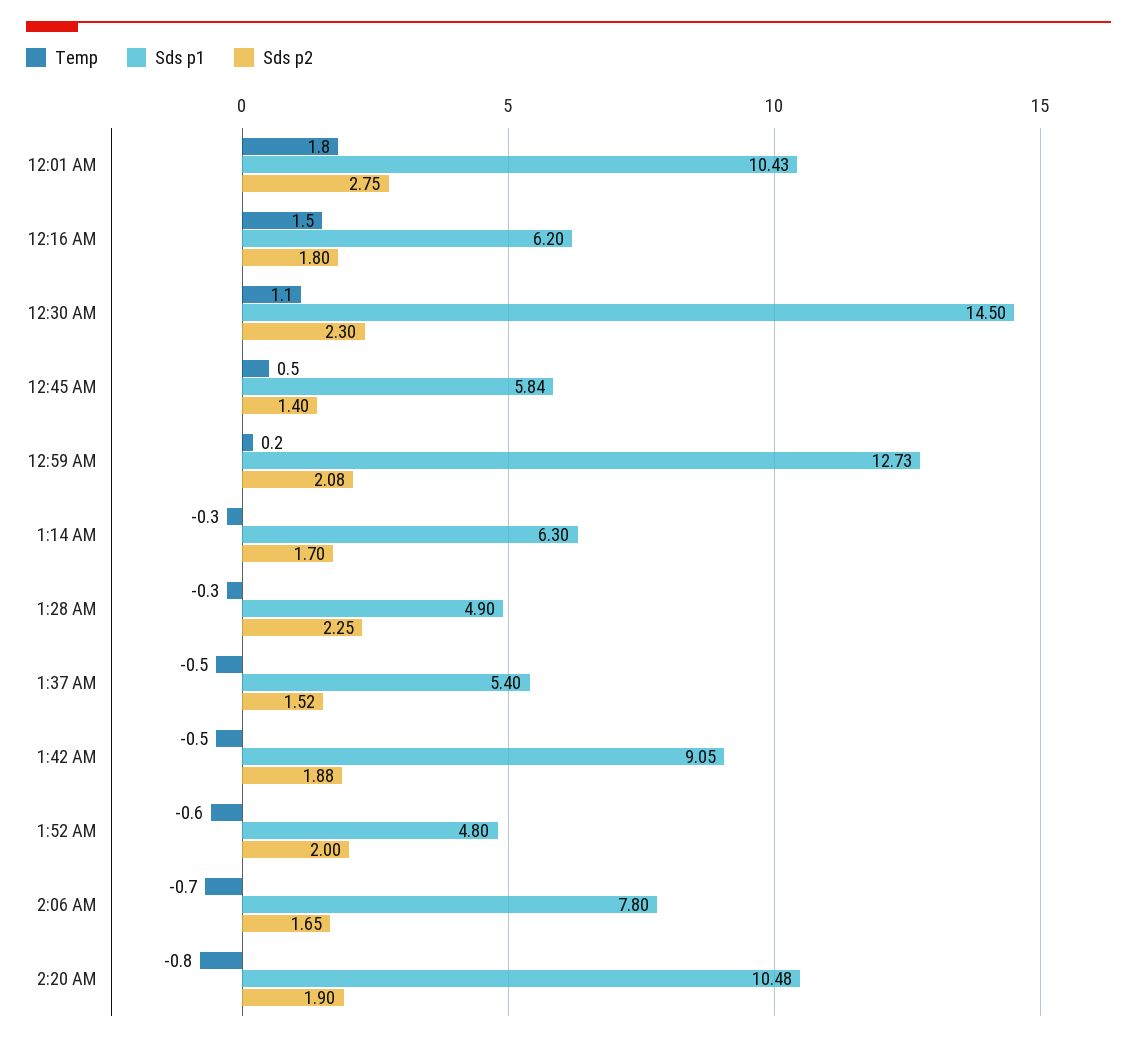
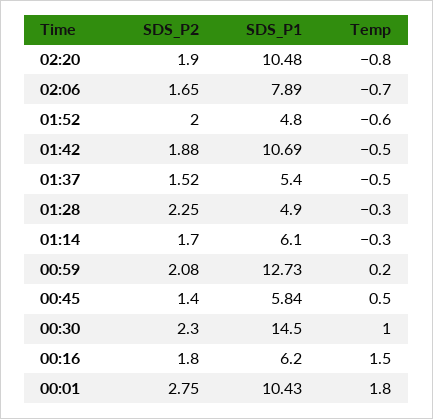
  {
    "Temp": {
      "12:01 AM": 1.8,
      "12:16 AM": 1.5,
-     "12:30 AM": 1.1,
+     "12:30 AM": 1,
      "12:45 AM": 0.5,
      "12:59 AM": 0.2,
      "1:14 AM": -0.3,
      "1:28 AM": -0.3,
      "1:37 AM": -0.5,
      "1:42 AM": -0.5,
      "1:52 AM": -0.6,
      "2:06 AM": -0.7,
      "2:20 AM": -0.8
    },
    "Sds p1": {
      "12:01 AM": 10.43,
      "12:16 AM": 6.2,
      "12:30 AM": 14.5,
      "12:45 AM": 5.84,
      "12:59 AM": 12.73,
-     "1:14 AM": 6.3,
+     "1:14 AM": 6.1,
      "1:28 AM": 4.9,
      "1:37 AM": 5.4,
-     "1:42 AM": 9.05,
+     "1:42 AM": 10.69,
      "1:52 AM": 4.8,
-     "2:06 AM": 7.8,
+     "2:06 AM": 7.89,
      "2:20 AM": 10.48
    },
    "Sds p2": {
      "12:01 AM": 2.75,
      "12:16 AM": 1.8,
      "12:30 AM": 2.3,
      "12:45 AM": 1.4,
      "12:59 AM": 2.08,
      "1:14 AM": 1.7,
      "1:28 AM": 2.25,
      "1:37 AM": 1.52,
      "1:42 AM": 1.88,
      "1:52 AM": 2,
      "2:06 AM": 1.65,
      "2:20 AM": 1.9
    }
  }

